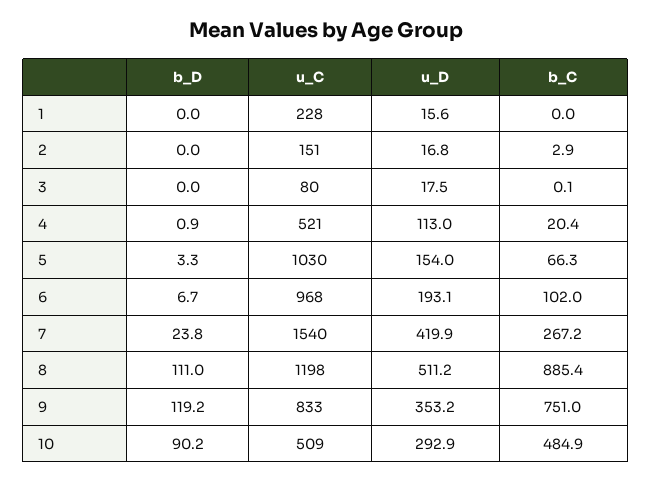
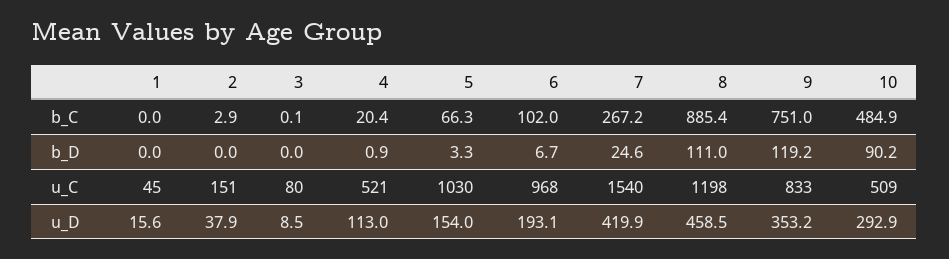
  {
    "b_D": {
      "1": 0,
      "2": 0,
      "3": 0,
      "4": 0.9,
      "5": 3.3,
      "6": 6.7,
-     "7": 23.8,
+     "7": 24.6,
      "8": 111,
      "9": 119.2,
      "10": 90.2
    },
    "u_C": {
-     "1": 228,
+     "1": 45,
      "2": 151,
      "3": 80,
      "4": 521,
      "5": 1030,
      "6": 968,
      "7": 1540,
      "8": 1198,
      "9": 833,
      "10": 509
    },
    "u_D": {
      "1": 15.6,
-     "2": 16.8,
+     "2": 37.9,
-     "3": 17.5,
+     "3": 8.5,
      "4": 113,
      "5": 154,
      "6": 193.1,
      "7": 419.9,
-     "8": 511.2,
+     "8": 458.5,
      "9": 353.2,
      "10": 292.9
    },
    "b_C": {
      "1": 0,
      "2": 2.9,
      "3": 0.1,
      "4": 20.4,
      "5": 66.3,
      "6": 102,
      "7": 267.2,
      "8": 885.4,
      "9": 751,
      "10": 484.9
    }
  }

